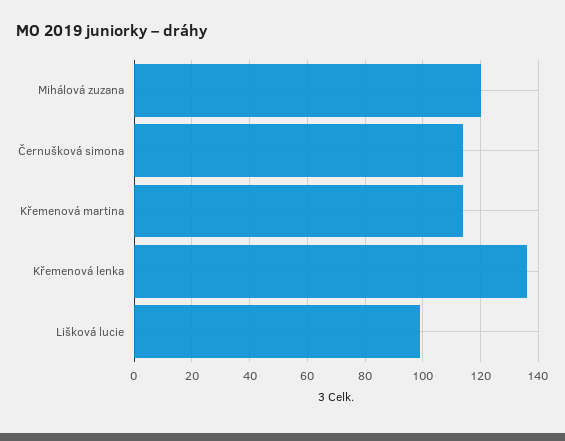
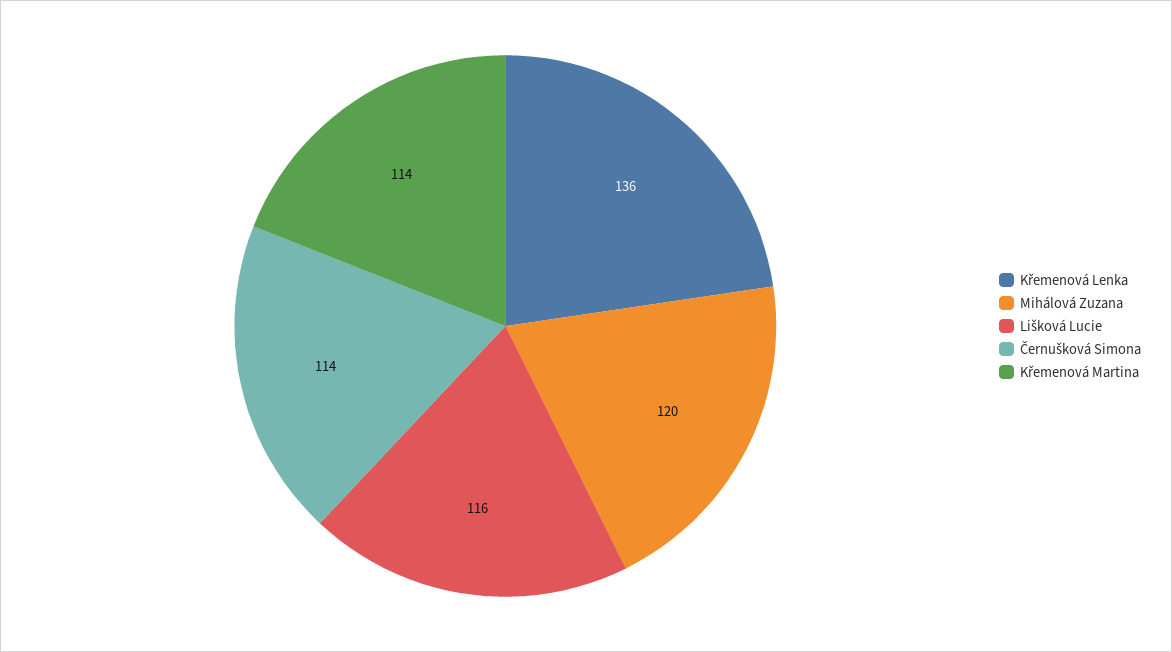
  {
    "Mihálová zuzana": 120,
    "Černušková simona": 114,
    "Křemenová martina": 114,
    "Křemenová lenka": 136,
-   "Lišková lucie": 100
+   "Lišková lucie": 116
  }

